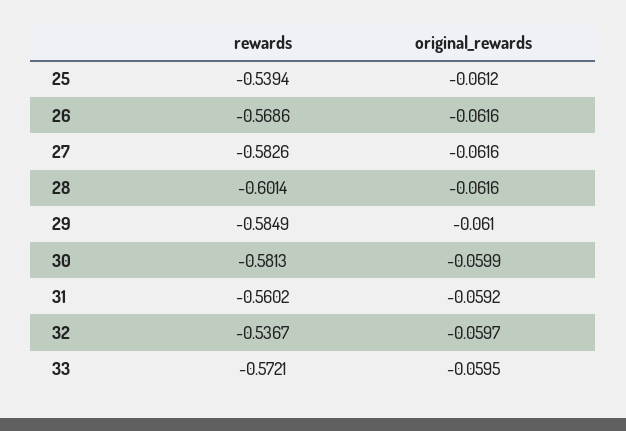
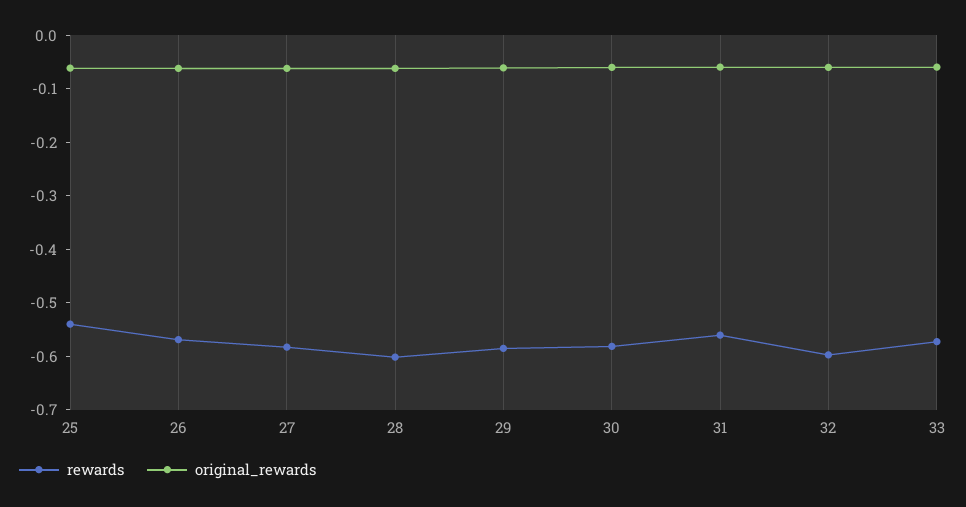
  {
    "rewards": {
      "25": -0.5394,
      "26": -0.5686,
      "27": -0.5826,
      "28": -0.6014,
      "29": -0.5849,
      "30": -0.5813,
      "31": -0.5602,
-     "32": -0.5367,
+     "32": -0.6,
      "33": -0.5721
    },
    "original_rewards": {
      "25": -0.0612,
      "26": -0.0616,
      "27": -0.0616,
      "28": -0.0616,
      "29": -0.061,
      "30": -0.0599,
      "31": -0.0592,
      "32": -0.0597,
      "33": -0.0595
    }
  }

